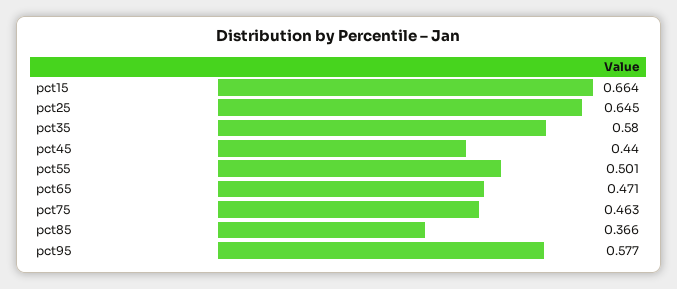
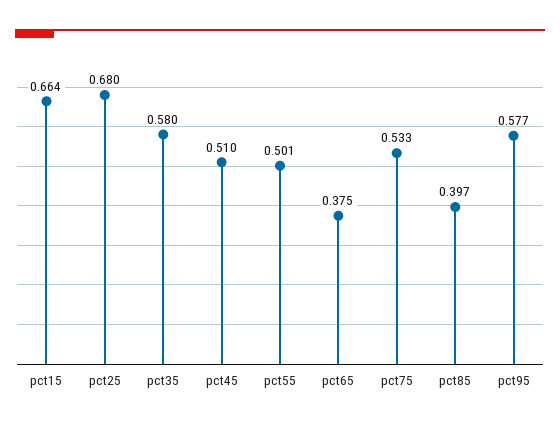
  {
    "pct15": 0.664,
-   "pct25": 0.645,
+   "pct25": 0.68,
    "pct35": 0.58,
-   "pct45": 0.44,
+   "pct45": 0.51,
    "pct55": 0.501,
-   "pct65": 0.471,
+   "pct65": 0.375,
-   "pct75": 0.463,
+   "pct75": 0.533,
-   "pct85": 0.366,
+   "pct85": 0.397,
    "pct95": 0.577
  }

